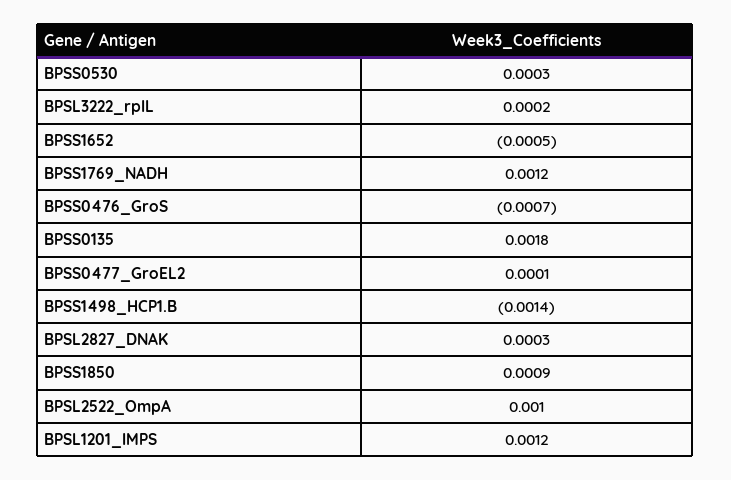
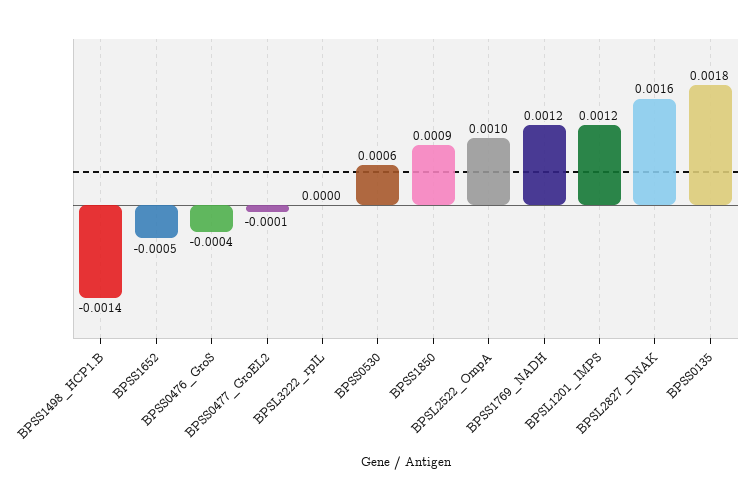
  {
-   "BPSS0530": 0.0003,
+   "BPSS0530": 0.0006,
-   "BPSL3222_rpIL": 0.0002,
+   "BPSL3222_rpIL": 0,
    "BPSS1652": -0.0005,
    "BPSS1769_NADH": 0.0012,
-   "BPSS0476_GroS": -0.0007,
+   "BPSS0476_GroS": -0.0004,
    "BPSS0135": 0.0018,
-   "BPSS0477_GroEL2": 0.0001,
+   "BPSS0477_GroEL2": -0.0001,
    "BPSS1498_HCP1.B": -0.0014,
-   "BPSL2827_DNAK": 0.0003,
+   "BPSL2827_DNAK": 0.0016,
    "BPSS1850": 0.0009,
    "BPSL2522_OmpA": 0.001,
    "BPSL1201_IMPS": 0.0012
  }

